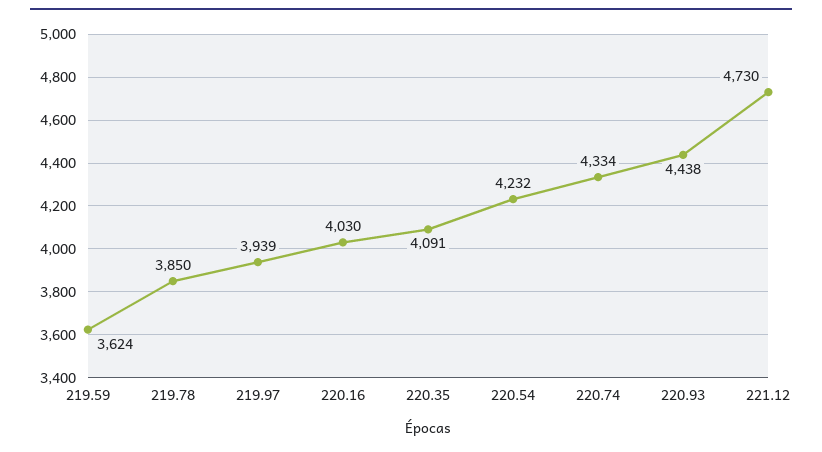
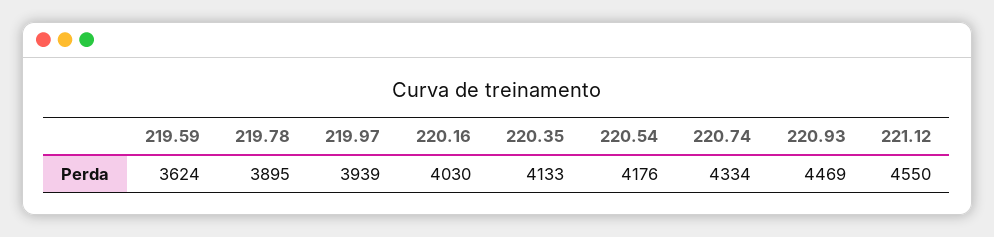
  {
    "219.59": 3624,
-   "219.78": 3850,
+   "219.78": 3895,
    "219.97": 3939,
    "220.16": 4030,
-   "220.35": 4091,
+   "220.35": 4133,
-   "220.54": 4232,
+   "220.54": 4176,
    "220.74": 4334,
-   "220.93": 4438,
+   "220.93": 4469,
-   "221.12": 4730
+   "221.12": 4550
  }

